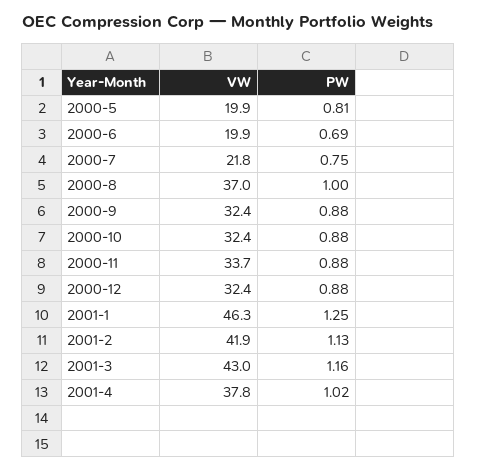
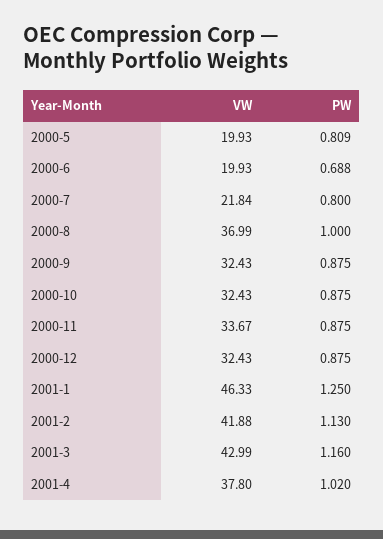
  {
    "VW": {
      "2000-5": 19.93,
      "2000-6": 19.93,
      "2000-7": 21.84,
      "2000-8": 36.99,
      "2000-9": 32.43,
      "2000-10": 32.43,
      "2000-11": 33.67,
      "2000-12": 32.43,
      "2001-1": 46.33,
      "2001-2": 41.88,
      "2001-3": 42.99,
      "2001-4": 37.8
    },
    "PW": {
      "2000-5": 0.809,
      "2000-6": 0.688,
-     "2000-7": 0.75,
+     "2000-7": 0.8,
      "2000-8": 1,
      "2000-9": 0.875,
      "2000-10": 0.875,
      "2000-11": 0.875,
      "2000-12": 0.875,
      "2001-1": 1.25,
      "2001-2": 1.13,
      "2001-3": 1.16,
      "2001-4": 1.02
    }
  }

